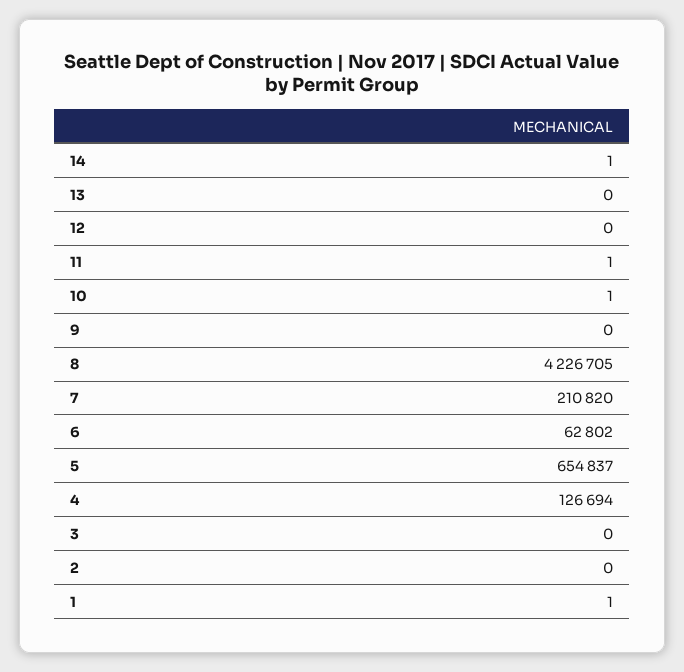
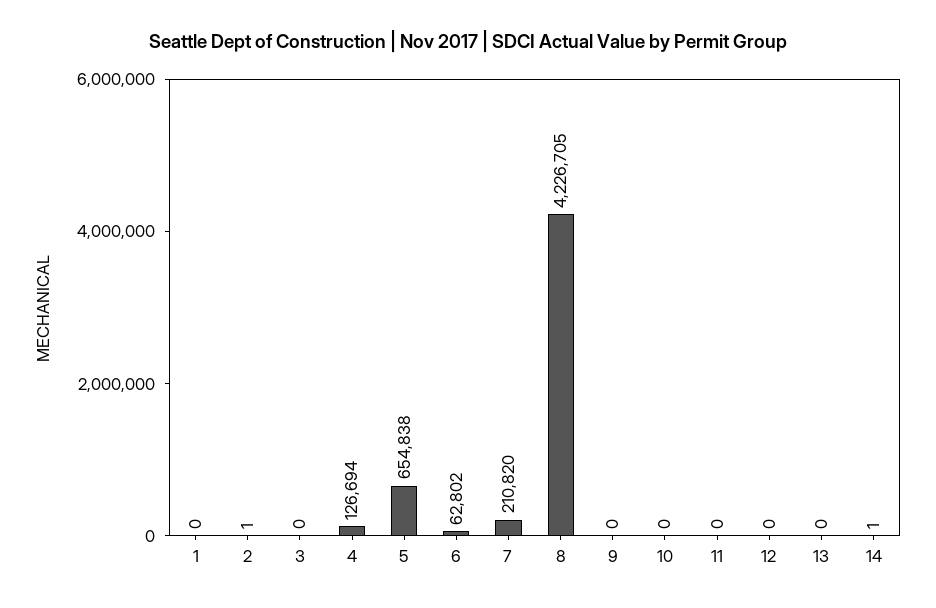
  {
    "14": 1,
    "13": 0,
    "12": 0,
-   "11": 1,
+   "11": 0,
-   "10": 1,
+   "10": 0,
    "9": 0,
    "8": 4226705,
    "7": 210820,
    "6": 62802,
-   "5": 654837,
+   "5": 654838,
    "4": 126694,
    "3": 0,
-   "2": 0,
+   "2": 1,
-   "1": 1
+   "1": 0
  }

